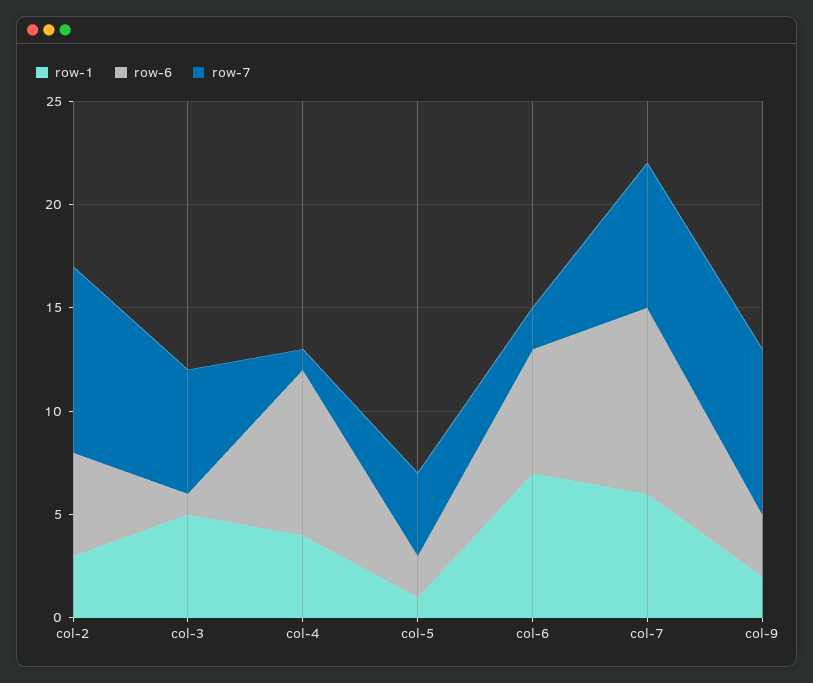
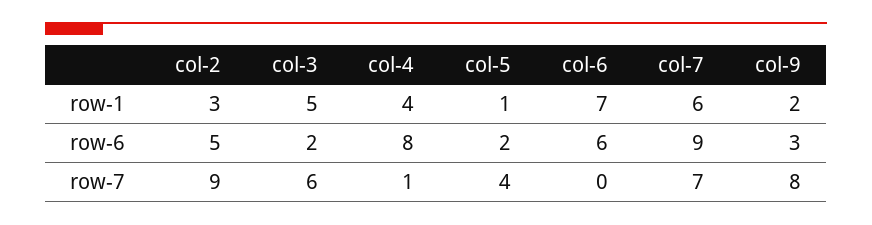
  {
    "row-1": {
      "col-2": 3,
      "col-3": 5,
      "col-4": 4,
      "col-5": 1,
      "col-6": 7,
      "col-7": 6,
      "col-9": 2
    },
    "row-6": {
      "col-2": 5,
-     "col-3": 1,
+     "col-3": 2,
      "col-4": 8,
      "col-5": 2,
      "col-6": 6,
      "col-7": 9,
      "col-9": 3
    },
    "row-7": {
      "col-2": 9,
      "col-3": 6,
      "col-4": 1,
      "col-5": 4,
-     "col-6": 2,
+     "col-6": 0,
      "col-7": 7,
      "col-9": 8
    }
  }

